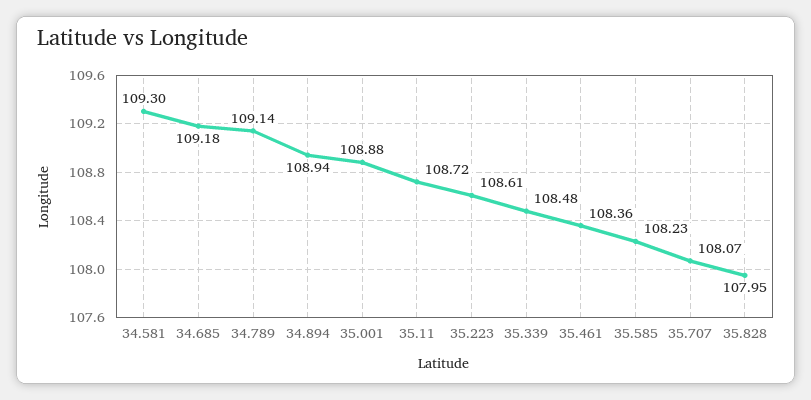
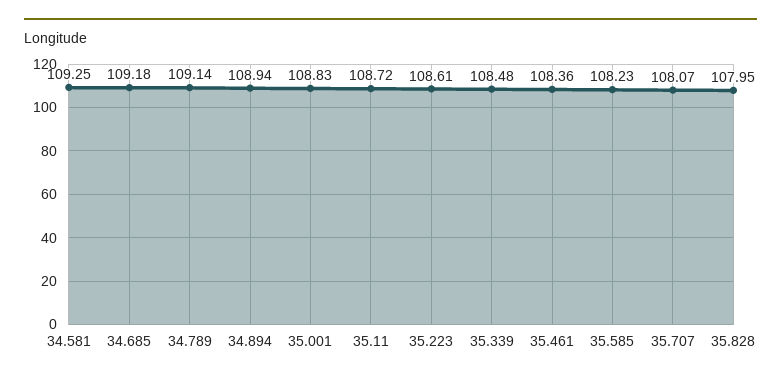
  {
-   "34.581": 109.3,
+   "34.581": 109.25,
    "34.685": 109.18,
    "34.789": 109.14,
    "34.894": 108.94,
-   "35.001": 108.88,
+   "35.001": 108.83,
    "35.11": 108.72,
    "35.223": 108.61,
    "35.339": 108.48,
    "35.461": 108.36,
    "35.585": 108.23,
    "35.707": 108.07,
    "35.828": 107.95
  }

